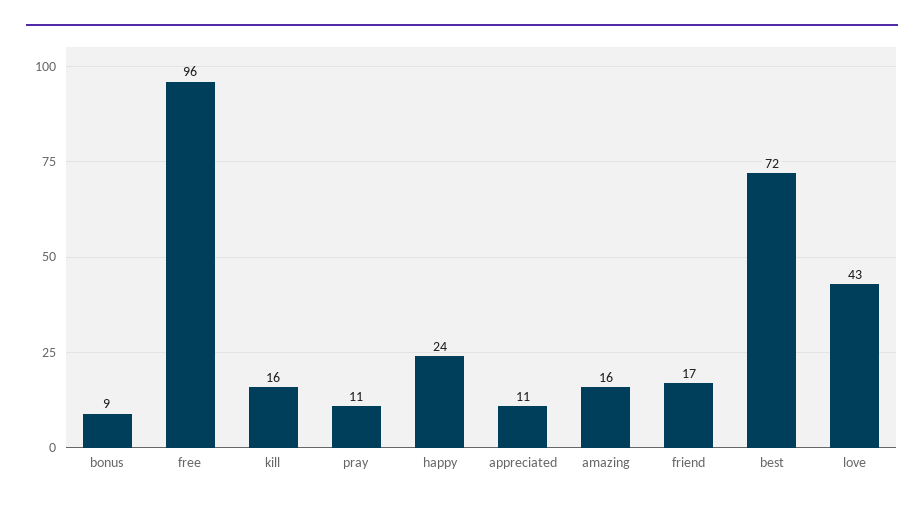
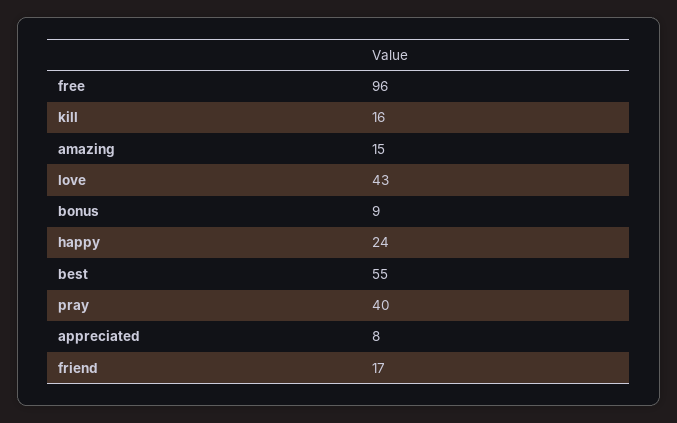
  {
    "bonus": 9,
    "free": 96,
    "kill": 16,
-   "pray": 11,
+   "pray": 40,
    "happy": 24,
-   "appreciated": 11,
+   "appreciated": 8,
-   "amazing": 16,
+   "amazing": 15,
    "friend": 17,
-   "best": 72,
+   "best": 55,
    "love": 43
  }

